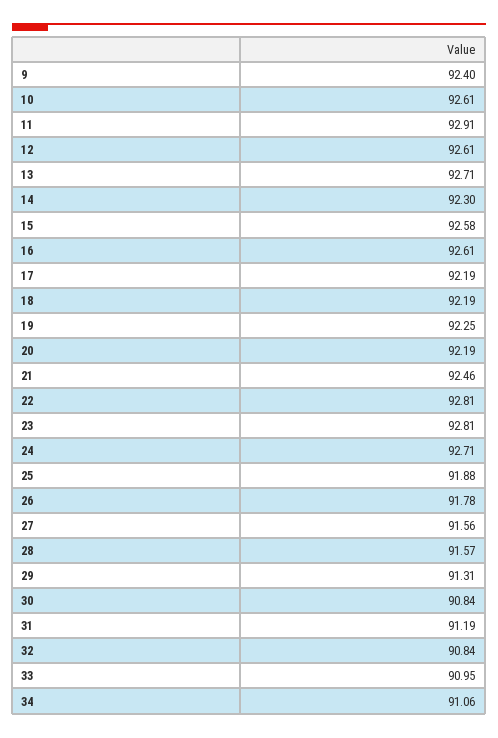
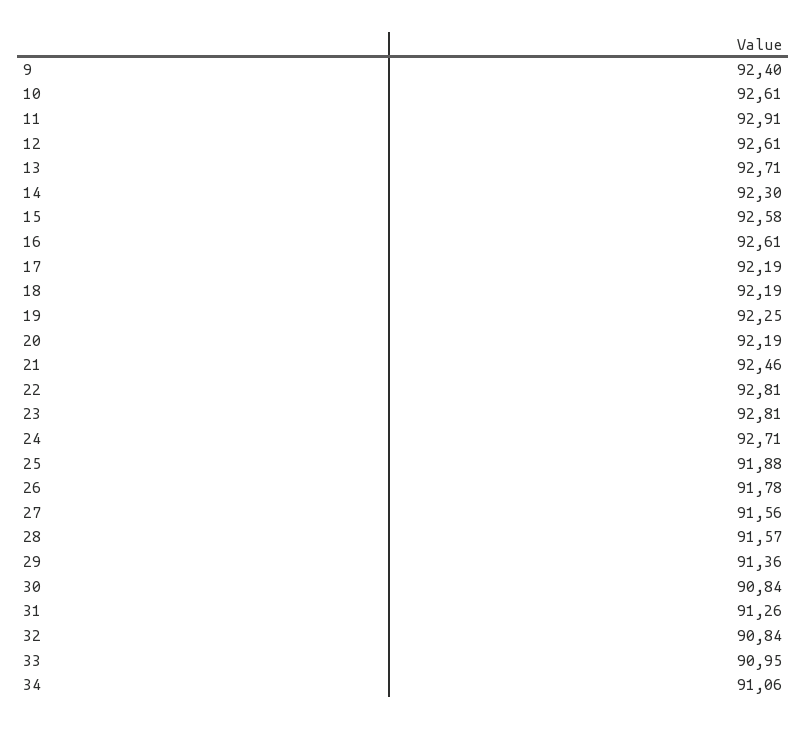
  {
    "9": 92.4,
    "10": 92.61,
    "11": 92.91,
    "12": 92.61,
    "13": 92.71,
    "14": 92.3,
    "15": 92.58,
    "16": 92.61,
    "17": 92.19,
    "18": 92.19,
    "19": 92.25,
    "20": 92.19,
    "21": 92.46,
    "22": 92.81,
    "23": 92.81,
    "24": 92.71,
    "25": 91.88,
    "26": 91.78,
    "27": 91.56,
    "28": 91.57,
-   "29": 91.31,
+   "29": 91.36,
    "30": 90.84,
-   "31": 91.19,
+   "31": 91.26,
    "32": 90.84,
    "33": 90.95,
    "34": 91.06
  }

